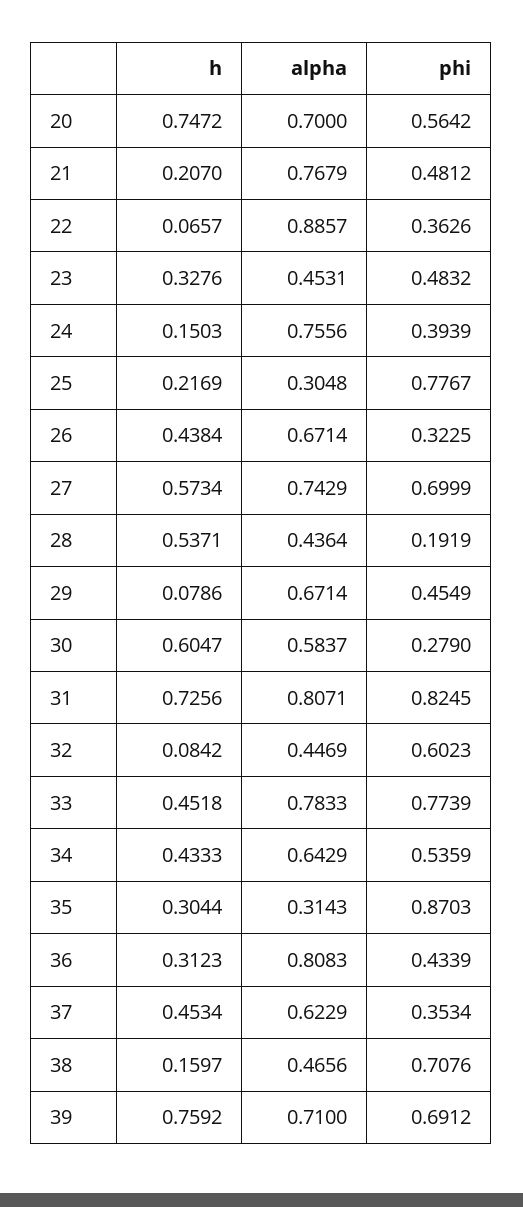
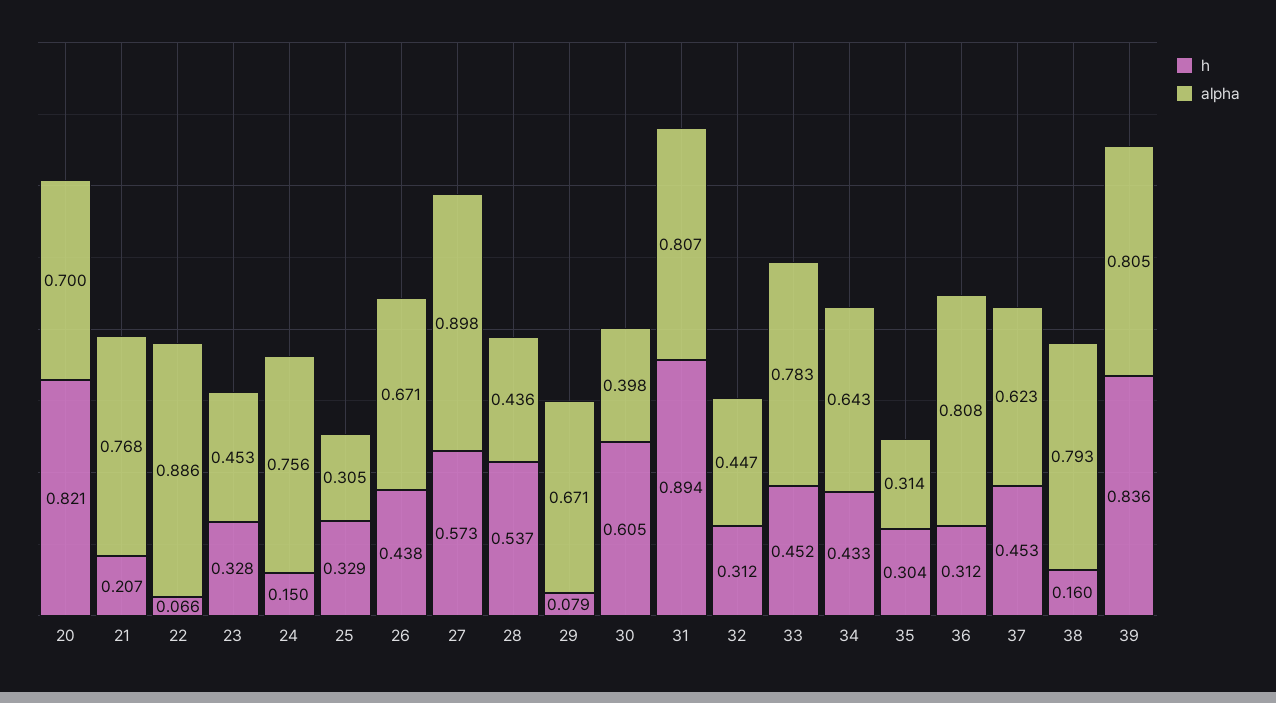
  {
    "h": {
-     "20": 0.7472,
+     "20": 0.821,
      "21": 0.207,
      "22": 0.0657,
      "23": 0.3276,
      "24": 0.1503,
-     "25": 0.2169,
+     "25": 0.329,
      "26": 0.4384,
      "27": 0.5734,
      "28": 0.5371,
      "29": 0.0786,
      "30": 0.6047,
-     "31": 0.7256,
+     "31": 0.894,
-     "32": 0.0842,
+     "32": 0.312,
      "33": 0.4518,
      "34": 0.4333,
      "35": 0.3044,
      "36": 0.3123,
      "37": 0.4534,
      "38": 0.1597,
-     "39": 0.7592
+     "39": 0.836
    },
    "alpha": {
      "20": 0.7,
      "21": 0.7679,
      "22": 0.8857,
      "23": 0.4531,
      "24": 0.7556,
      "25": 0.3048,
      "26": 0.6714,
-     "27": 0.7429,
+     "27": 0.898,
      "28": 0.4364,
      "29": 0.6714,
-     "30": 0.5837,
+     "30": 0.398,
      "31": 0.8071,
      "32": 0.4469,
      "33": 0.7833,
      "34": 0.6429,
      "35": 0.3143,
      "36": 0.8083,
      "37": 0.6229,
-     "38": 0.4656,
+     "38": 0.793,
-     "39": 0.71
+     "39": 0.805
-   },
+   }
-   "phi": {
-     "20": 0.5642,
-     "21": 0.4812,
-     "22": 0.3626,
-     "23": 0.4832,
-     "24": 0.3939,
-     "25": 0.7767,
-     "26": 0.3225,
-     "27": 0.6999,
-     "28": 0.1919,
-     "29": 0.4549,
-     "30": 0.279,
-     "31": 0.8245,
-     "32": 0.6023,
-     "33": 0.7739,
-     "34": 0.5359,
-     "35": 0.8703,
-     "36": 0.4339,
-     "37": 0.3534,
-     "38": 0.7076,
-     "39": 0.6912
-   }
  }

